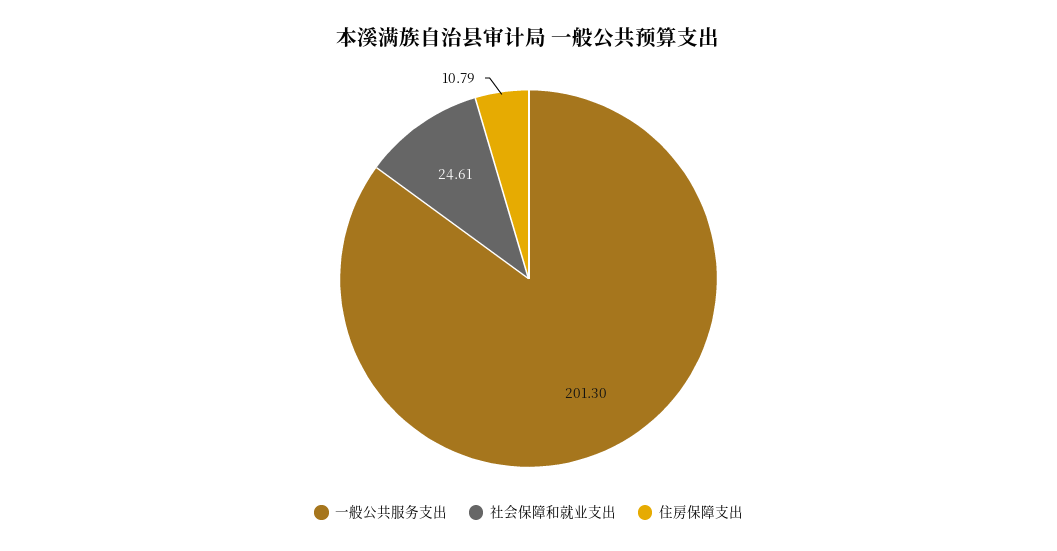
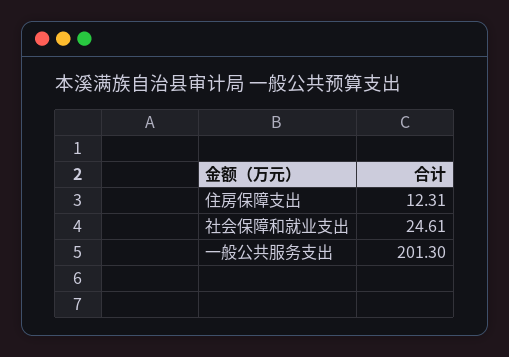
  {
    "一般公共服务支出": 201.3,
    "社会保障和就业支出": 24.61,
-   "住房保障支出": 10.79
+   "住房保障支出": 12.31
  }

